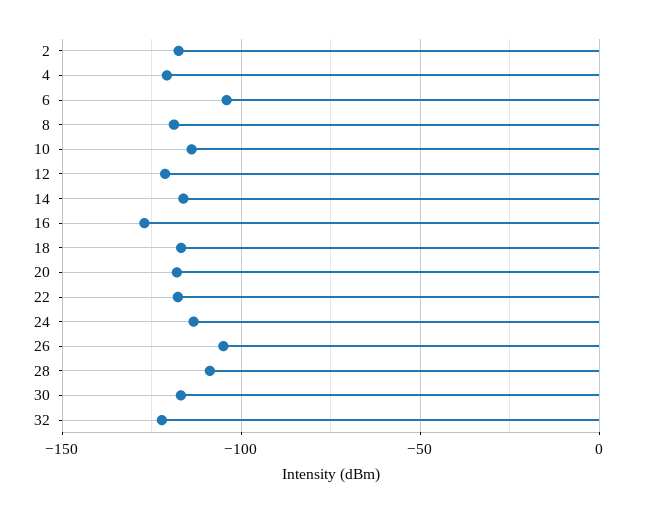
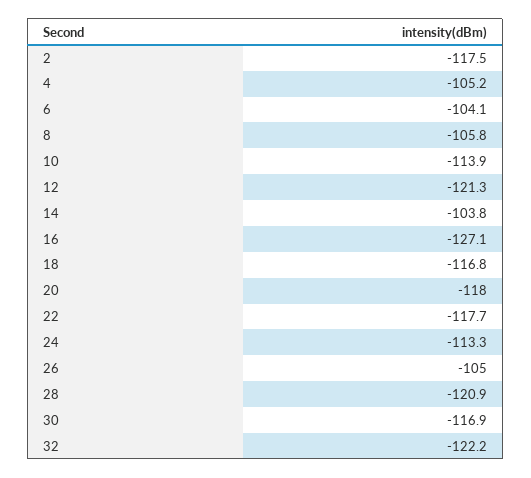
  {
    "2": -117.5,
-   "4": -120,
+   "4": -105.2,
    "6": -104.1,
-   "8": -120,
+   "8": -105.8,
    "10": -113.9,
    "12": -121.3,
-   "14": -115,
+   "14": -103.8,
    "16": -127.1,
    "18": -116.8,
    "20": -118,
    "22": -117.7,
    "24": -113.3,
    "26": -105,
-   "28": -110,
+   "28": -120.9,
    "30": -116.9,
    "32": -122.2
  }

